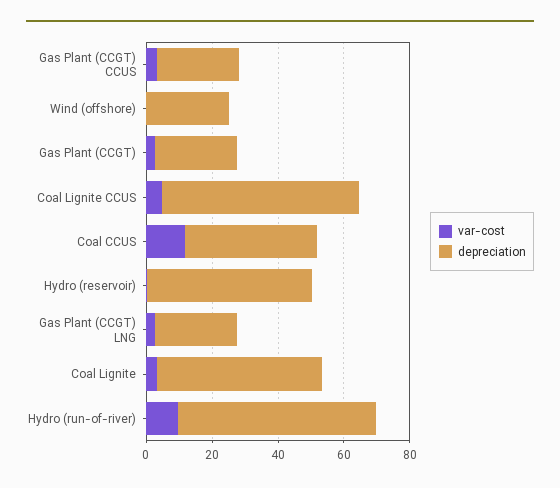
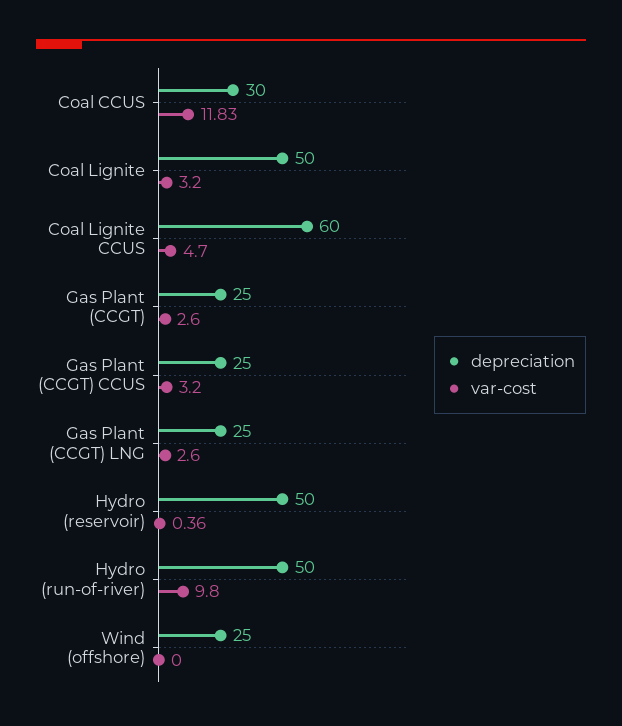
  {
    "var-cost": {
      "Gas Plant (CCGT) CCUS": 3.2,
      "Wind (offshore)": 0,
      "Gas Plant (CCGT)": 2.6,
      "Coal Lignite CCUS": 4.7,
      "Coal CCUS": 11.83,
      "Hydro (reservoir)": 0.36,
      "Gas Plant (CCGT) LNG": 2.6,
      "Coal Lignite": 3.2,
      "Hydro (run-of-river)": 9.8
    },
    "depreciation": {
      "Gas Plant (CCGT) CCUS": 25,
      "Wind (offshore)": 25,
      "Gas Plant (CCGT)": 25,
      "Coal Lignite CCUS": 60,
-     "Coal CCUS": 40,
+     "Coal CCUS": 30,
      "Hydro (reservoir)": 50,
      "Gas Plant (CCGT) LNG": 25,
      "Coal Lignite": 50,
-     "Hydro (run-of-river)": 60
+     "Hydro (run-of-river)": 50
    }
  }

